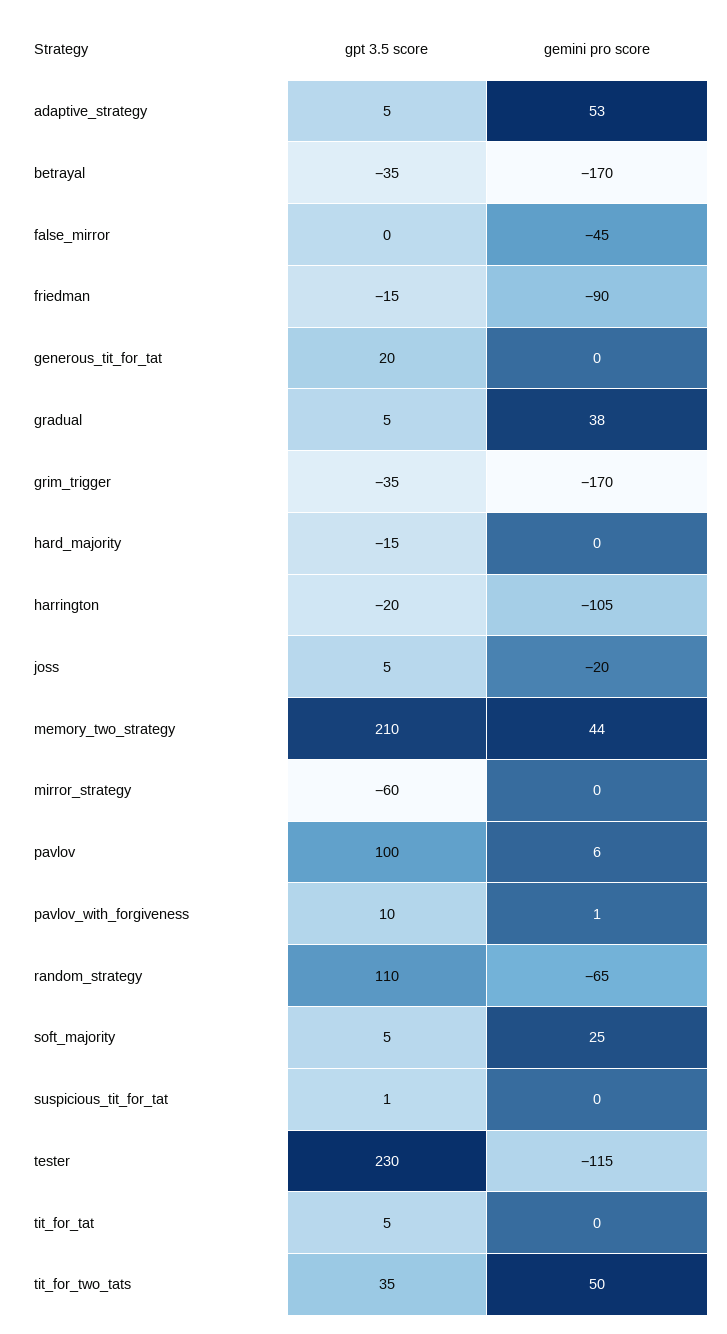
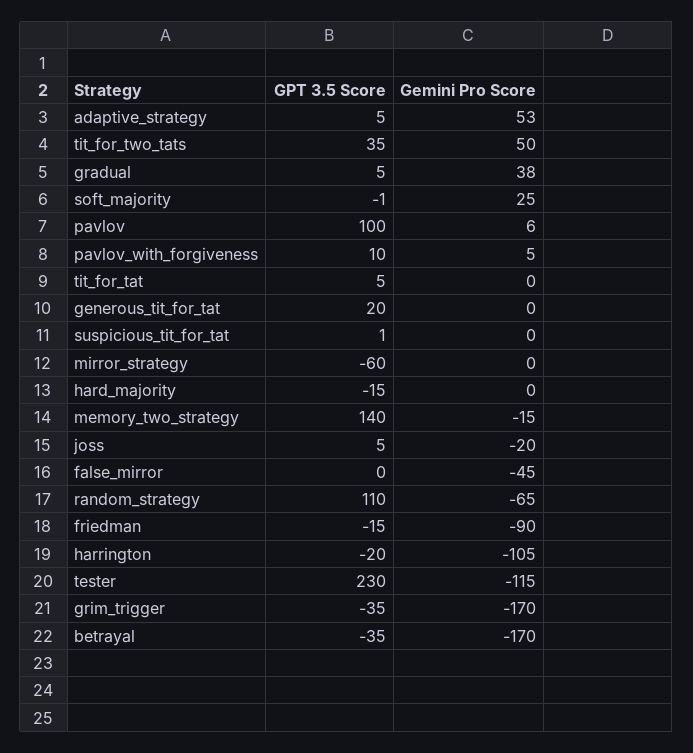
  {
    "gpt 3.5 score": {
      "adaptive_strategy": 5,
      "betrayal": -35,
      "false_mirror": 0,
      "friedman": -15,
      "generous_tit_for_tat": 20,
      "gradual": 5,
      "grim_trigger": -35,
      "hard_majority": -15,
      "harrington": -20,
      "joss": 5,
-     "memory_two_strategy": 210,
+     "memory_two_strategy": 140,
      "mirror_strategy": -60,
      "pavlov": 100,
      "pavlov_with_forgiveness": 10,
      "random_strategy": 110,
-     "soft_majority": 5,
+     "soft_majority": -1,
      "suspicious_tit_for_tat": 1,
      "tester": 230,
      "tit_for_tat": 5,
      "tit_for_two_tats": 35
    },
    "gemini pro score": {
      "adaptive_strategy": 53,
      "betrayal": -170,
      "false_mirror": -45,
      "friedman": -90,
      "generous_tit_for_tat": 0,
      "gradual": 38,
      "grim_trigger": -170,
      "hard_majority": 0,
      "harrington": -105,
      "joss": -20,
-     "memory_two_strategy": 44,
+     "memory_two_strategy": -15,
      "mirror_strategy": 0,
      "pavlov": 6,
-     "pavlov_with_forgiveness": 1,
+     "pavlov_with_forgiveness": 5,
      "random_strategy": -65,
      "soft_majority": 25,
      "suspicious_tit_for_tat": 0,
      "tester": -115,
      "tit_for_tat": 0,
      "tit_for_two_tats": 50
    }
  }

